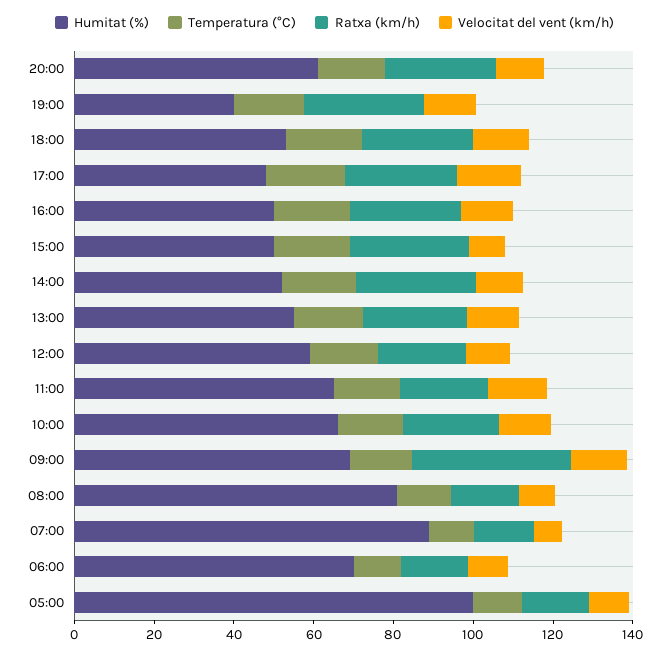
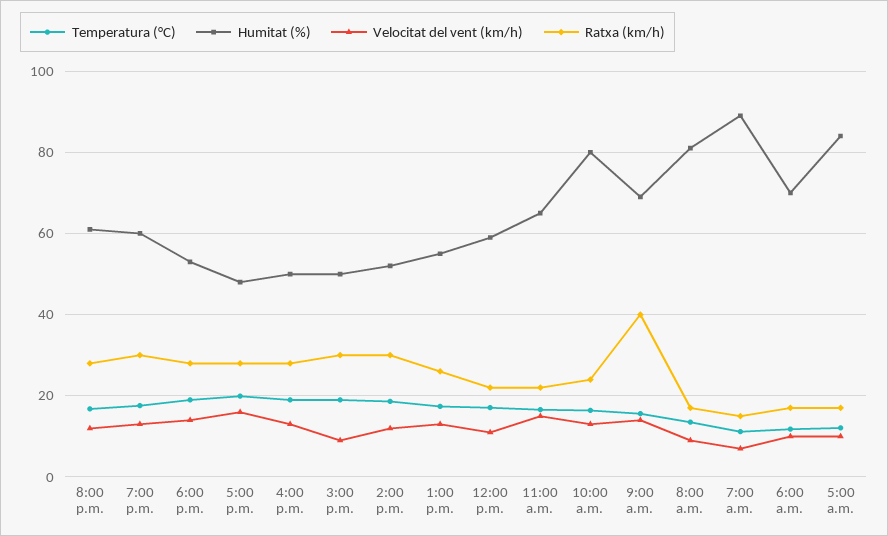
  {
    "Humitat (%)": {
      "20:00": 62,
-     "19:00": 40,
+     "19:00": 60,
      "18:00": 54,
      "17:00": 48,
      "16:00": 50,
      "15:00": 50,
      "14:00": 52,
      "13:00": 56,
      "12:00": 60,
      "11:00": 66,
-     "10:00": 65,
+     "10:00": 80,
      "09:00": 70,
      "08:00": 82,
      "07:00": 90,
      "06:00": 70,
-     "05:00": 100
+     "05:00": 84
    },
    "Temperatura (°C)": {
      "20:00": 16,
      "19:00": 18,
      "18:00": 20,
      "17:00": 20,
      "16:00": 20,
      "15:00": 20,
      "14:00": 18,
      "13:00": 18,
      "12:00": 18,
      "11:00": 16,
      "10:00": 16,
      "09:00": 16,
      "08:00": 14,
      "07:00": 12,
      "06:00": 12,
      "05:00": 12
    },
    "Ratxa (km/h)": {
      "20:00": 28,
      "19:00": 30,
      "18:00": 28,
      "17:00": 28,
      "16:00": 28,
      "15:00": 30,
      "14:00": 30,
      "13:00": 26,
      "12:00": 22,
      "11:00": 22,
      "10:00": 24,
      "09:00": 40,
      "08:00": 18,
      "07:00": 16,
      "06:00": 18,
      "05:00": 18
    },
    "Velocitat del vent (km/h)": {
      "20:00": 12,
      "19:00": 14,
      "18:00": 14,
      "17:00": 16,
      "16:00": 14,
      "15:00": 10,
      "14:00": 12,
      "13:00": 14,
      "12:00": 12,
      "11:00": 16,
      "10:00": 14,
      "09:00": 14,
      "08:00": 10,
      "07:00": 8,
      "06:00": 10,
      "05:00": 10
    }
  }

